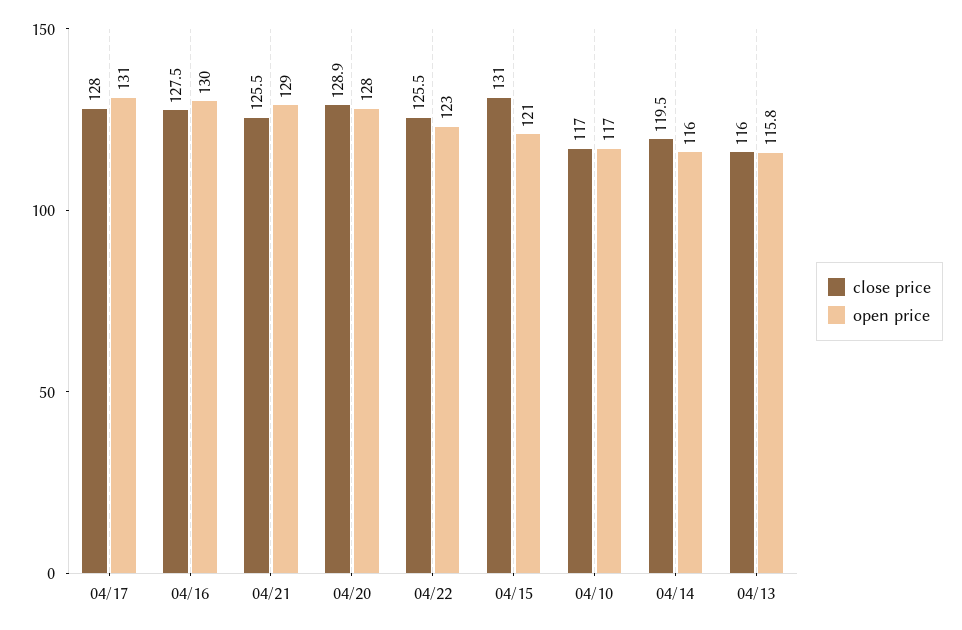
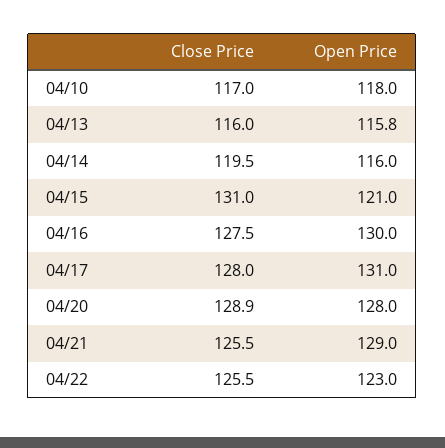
  {
    "close price": {
      "04/17": 128,
      "04/16": 127.5,
      "04/21": 125.5,
      "04/20": 128.9,
      "04/22": 125.5,
      "04/15": 131,
      "04/10": 117,
      "04/14": 119.5,
      "04/13": 116
    },
    "open price": {
      "04/17": 131,
      "04/16": 130,
      "04/21": 129,
      "04/20": 128,
      "04/22": 123,
      "04/15": 121,
-     "04/10": 117,
+     "04/10": 118,
      "04/14": 116,
      "04/13": 115.8
    }
  }

